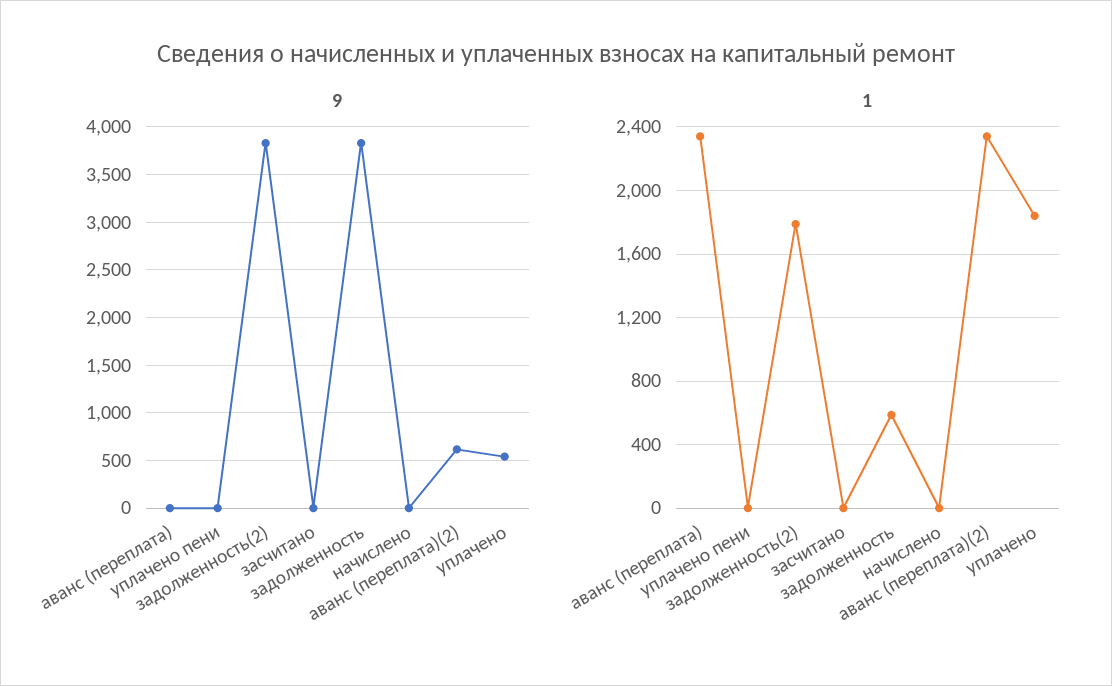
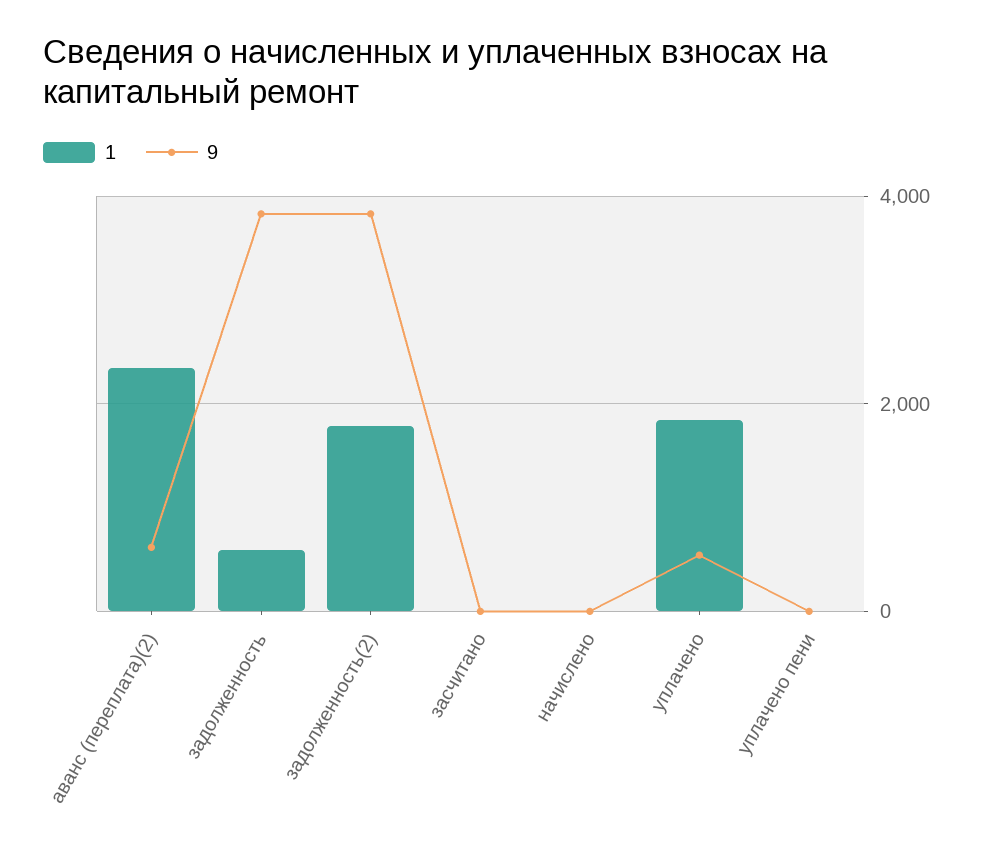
  {
    "9": {
-     "аванс (переплата)": 0,
      "уплачено пени": 0,
      "задолженность(2)": 3800,
      "засчитано": 0,
      "задолженность": 3800,
      "начислено": 0,
      "аванс (переплата)(2)": 600,
      "уплачено": 500
    },
    "1": {
-     "аванс (переплата)": 2350,
      "уплачено пени": 0,
      "задолженность(2)": 1800,
      "засчитано": 0,
      "задолженность": 600,
      "начислено": 0,
      "аванс (переплата)(2)": 2350,
      "уплачено": 1850
    }
  }

